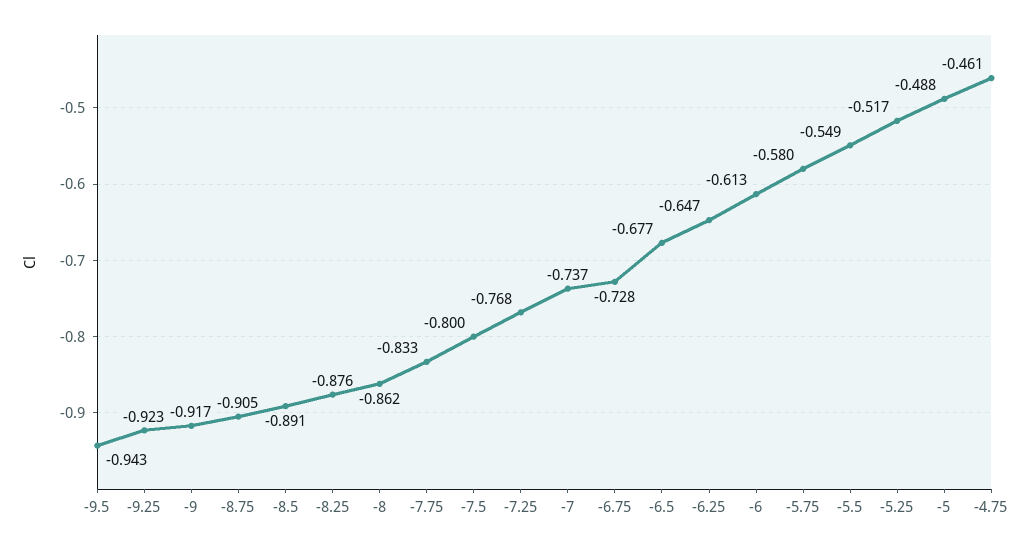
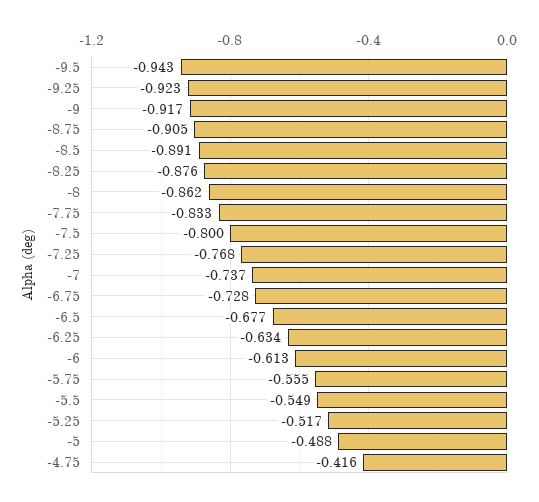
  {
    "-9.5": -0.943,
    "-9.25": -0.923,
    "-9": -0.917,
    "-8.75": -0.905,
    "-8.5": -0.891,
    "-8.25": -0.876,
    "-8": -0.862,
    "-7.75": -0.833,
    "-7.5": -0.8,
    "-7.25": -0.768,
    "-7": -0.737,
    "-6.75": -0.728,
    "-6.5": -0.677,
-   "-6.25": -0.647,
+   "-6.25": -0.634,
    "-6": -0.613,
-   "-5.75": -0.58,
+   "-5.75": -0.555,
    "-5.5": -0.549,
    "-5.25": -0.517,
    "-5": -0.488,
-   "-4.75": -0.461
+   "-4.75": -0.416
  }

